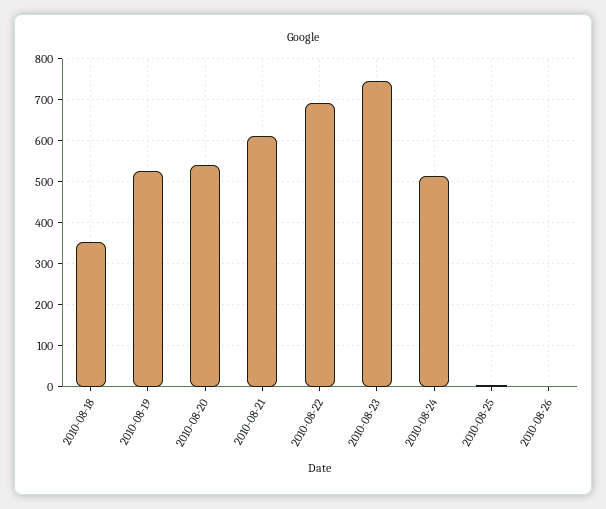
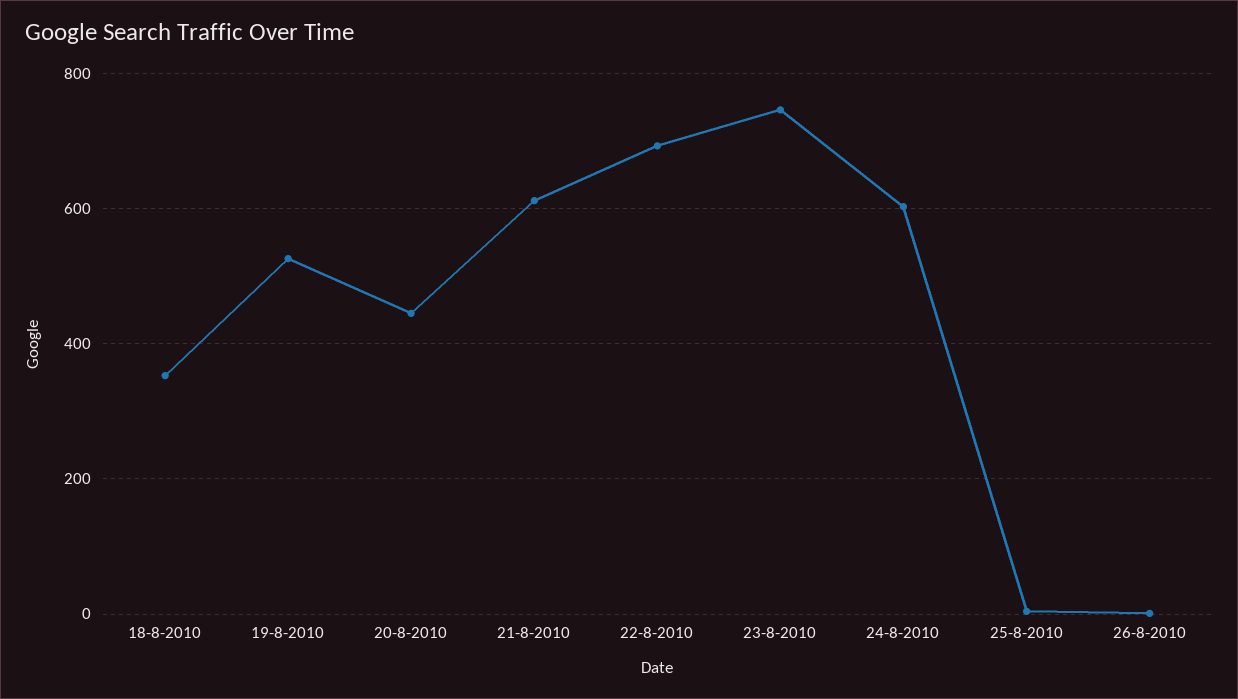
  {
    "2010-08-18": 360,
    "2010-08-19": 520,
-   "2010-08-20": 540,
+   "2010-08-20": 440,
    "2010-08-21": 620,
    "2010-08-22": 700,
    "2010-08-23": 740,
-   "2010-08-24": 520,
+   "2010-08-24": 600,
    "2010-08-25": 0,
    "2010-08-26": 0
  }

